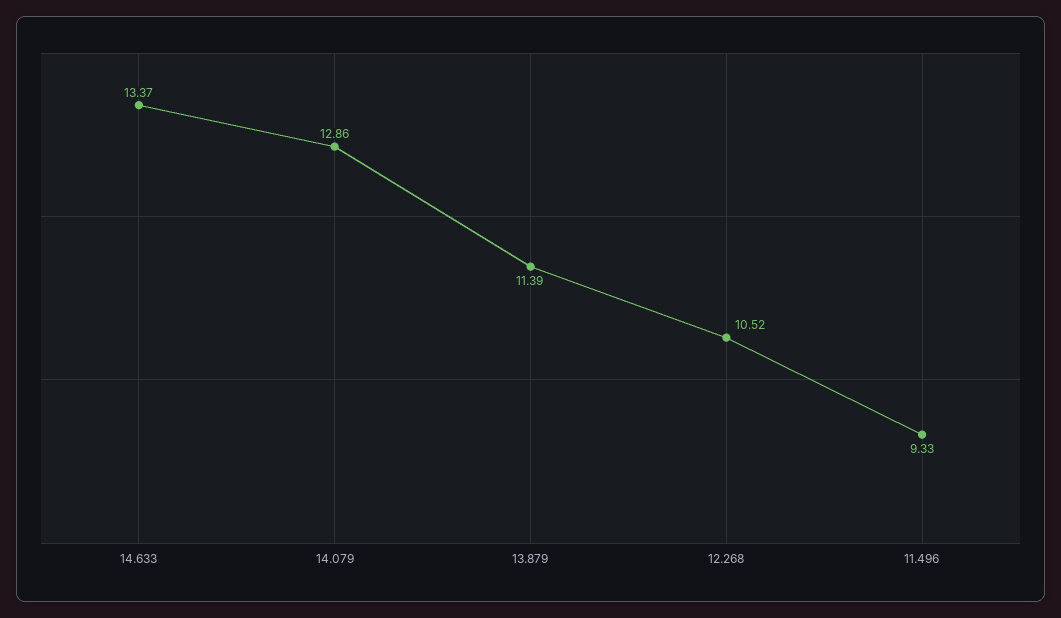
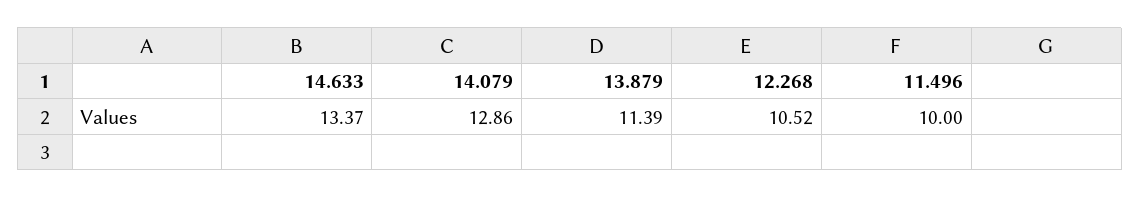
  {
    "14.633": 13.37,
    "14.079": 12.86,
    "13.879": 11.39,
    "12.268": 10.52,
-   "11.496": 9.33
+   "11.496": 10
  }

